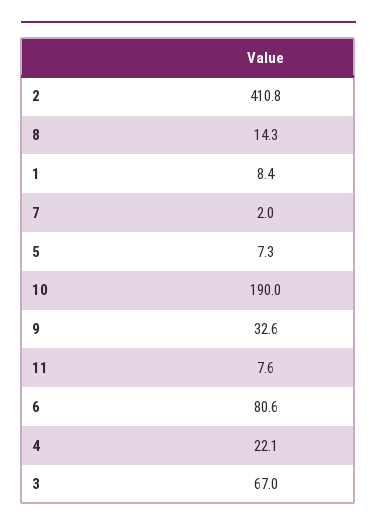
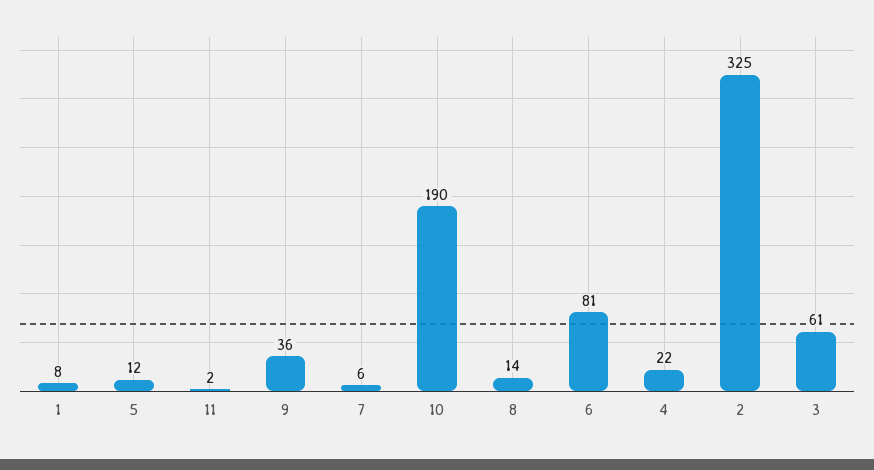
  {
-   "2": 410.8,
+   "2": 325,
    "8": 14.3,
    "1": 8.4,
-   "7": 2,
+   "7": 6,
-   "5": 7.3,
+   "5": 12,
    "10": 190,
-   "9": 32.6,
+   "9": 36,
-   "11": 7.6,
+   "11": 2,
    "6": 80.6,
    "4": 22.1,
-   "3": 67
+   "3": 61
  }

